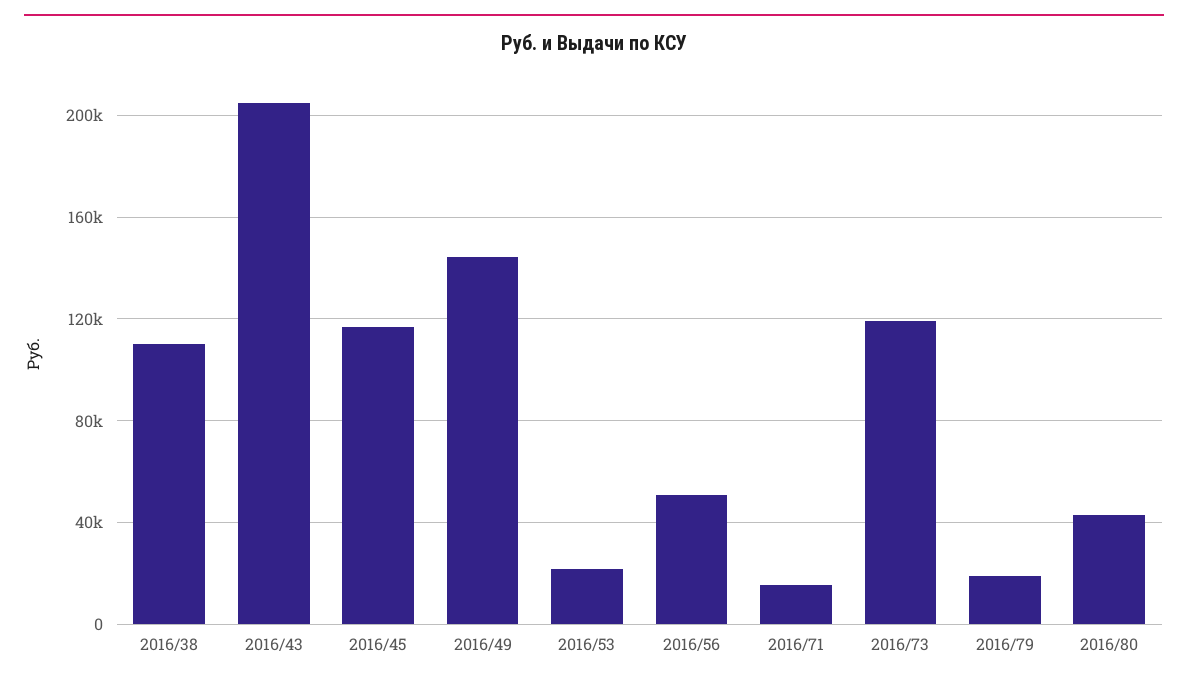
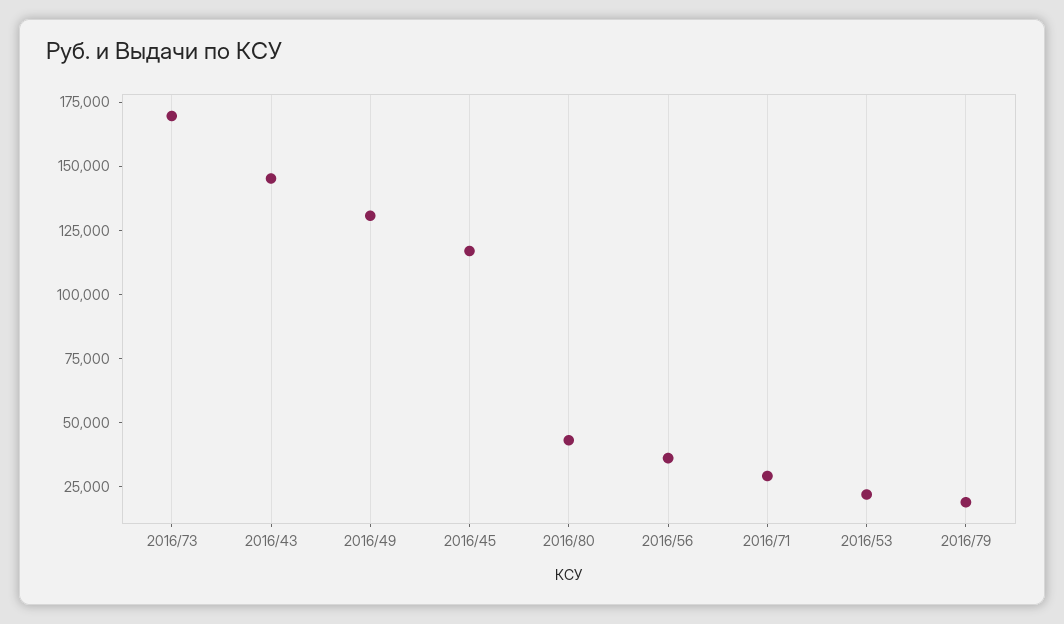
  {
-   "2016/38": 110000,
-   "2016/43": 205000,
+   "2016/43": 145000,
    "2016/45": 115000,
-   "2016/49": 145000,
+   "2016/49": 130000,
    "2016/53": 20000,
-   "2016/56": 50000,
+   "2016/56": 35000,
-   "2016/71": 15000,
+   "2016/71": 30000,
-   "2016/73": 120000,
+   "2016/73": 170000,
    "2016/79": 20000,
    "2016/80": 45000
  }

